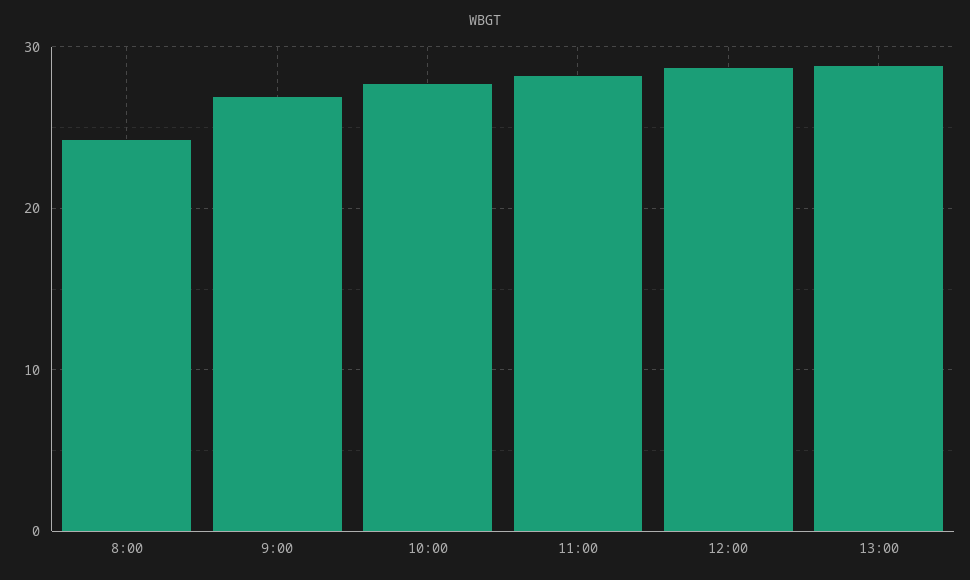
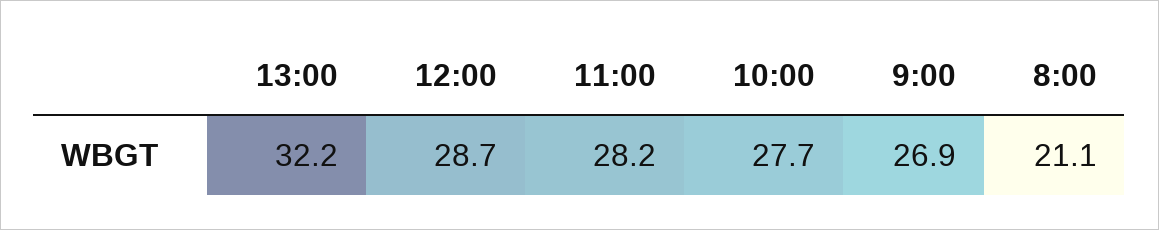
  {
-   "8:00": 24,
+   "8:00": 21.1,
    "9:00": 26.9,
    "10:00": 27.7,
    "11:00": 28.2,
    "12:00": 28.7,
-   "13:00": 29
+   "13:00": 32.2
  }

